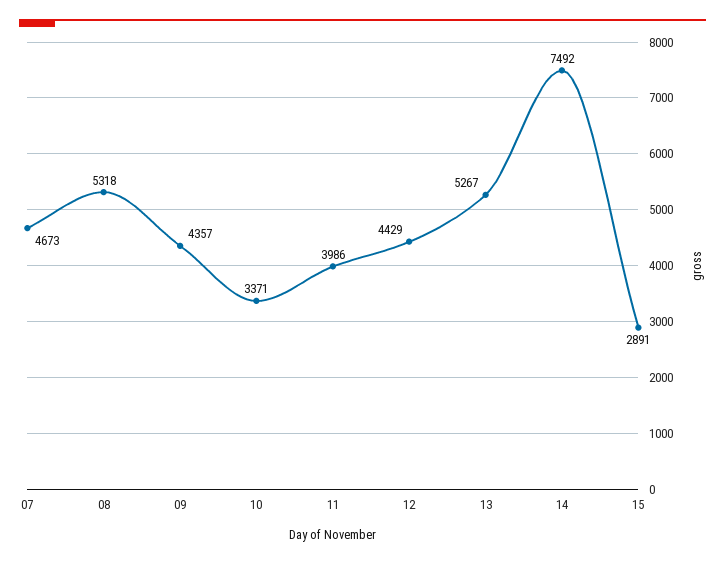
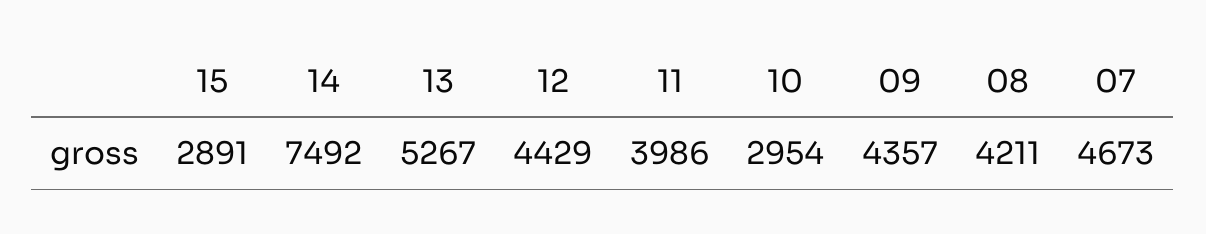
  {
    "07": 4673,
-   "08": 5318,
+   "08": 4211,
    "09": 4357,
-   "10": 3371,
+   "10": 2954,
    "11": 3986,
    "12": 4429,
    "13": 5267,
    "14": 7492,
    "15": 2891
  }

